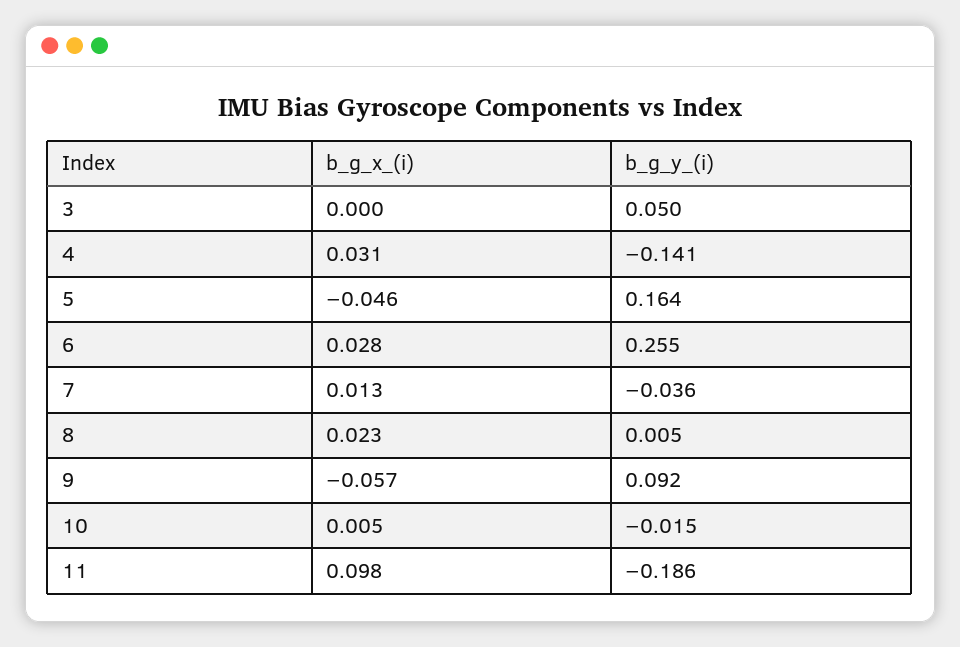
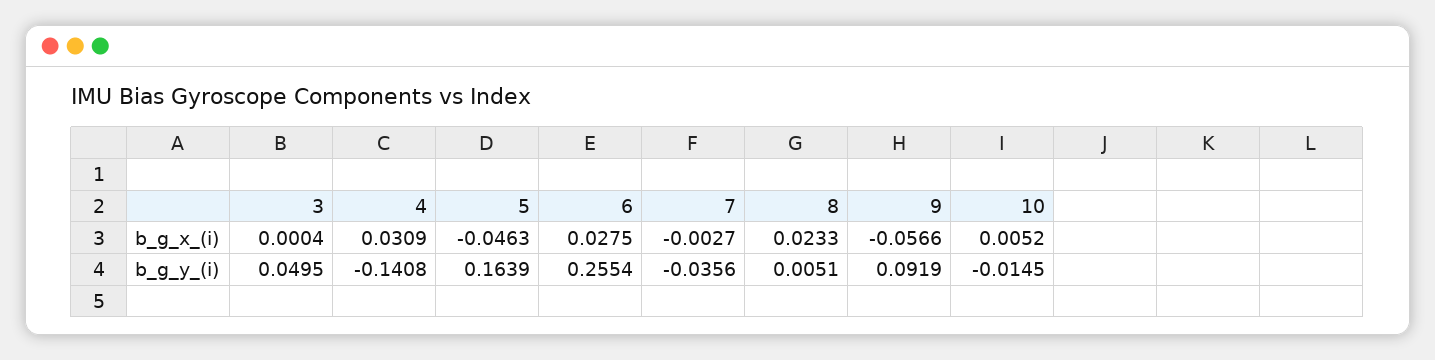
  {
    "b_g_x_(i)": {
      "3": 0.0004,
      "4": 0.0309,
      "5": -0.0463,
      "6": 0.0275,
-     "7": 0.013,
+     "7": -0.0027,
      "8": 0.0233,
      "9": -0.0566,
-     "10": 0.0052,
+     "10": 0.0052
-     "11": 0.098
    },
    "b_g_y_(i)": {
      "3": 0.0495,
      "4": -0.1408,
      "5": 0.1639,
      "6": 0.2554,
      "7": -0.0356,
      "8": 0.0051,
      "9": 0.0919,
-     "10": -0.0145,
+     "10": -0.0145
-     "11": -0.186
    }
  }

